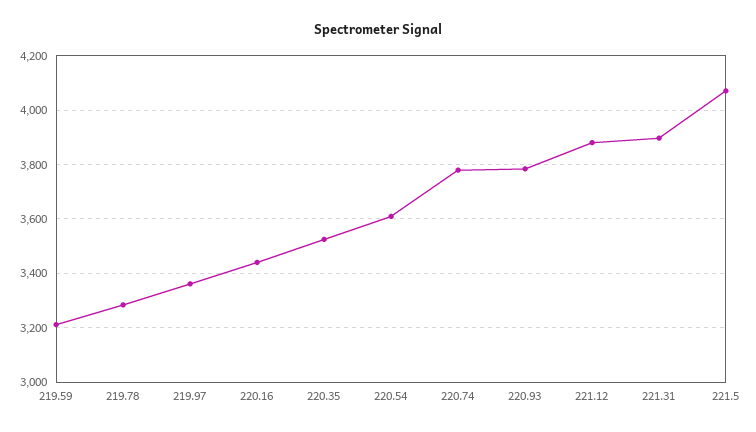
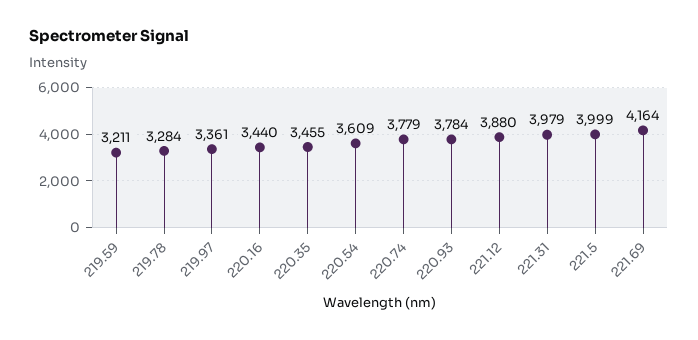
  {
    "219.59": 3211,
    "219.78": 3284,
    "219.97": 3361,
    "220.16": 3440,
-   "220.35": 3525,
+   "220.35": 3455,
    "220.54": 3609,
    "220.74": 3779,
    "220.93": 3784,
    "221.12": 3880,
-   "221.31": 3900,
+   "221.31": 3979,
-   "221.5": 4075
+   "221.5": 3999,
+   "221.69": 4164
  }

